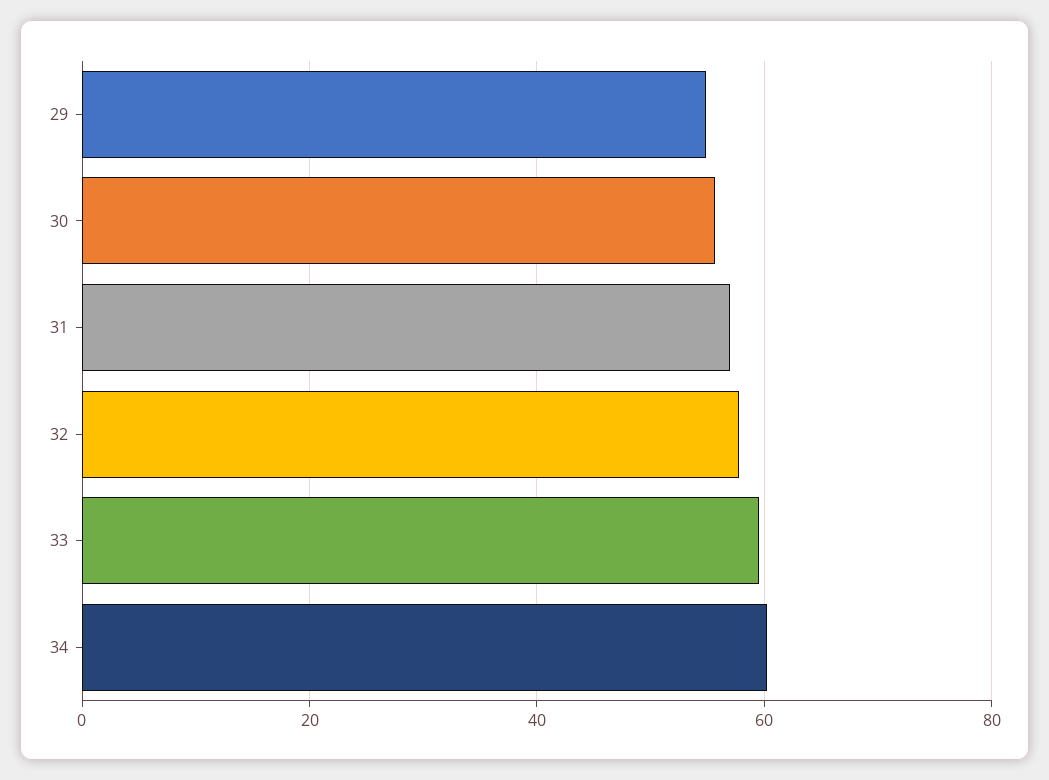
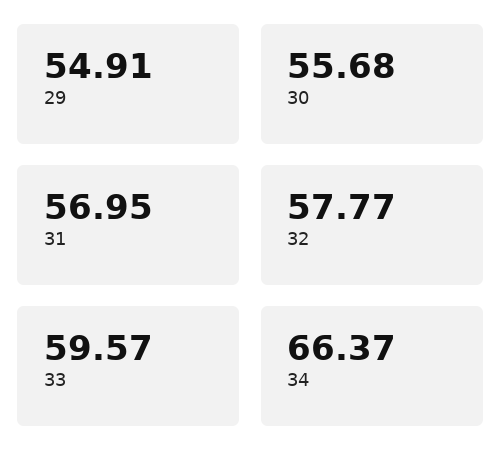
  {
    "29": 54.91,
    "30": 55.68,
    "31": 56.95,
    "32": 57.77,
    "33": 59.57,
-   "34": 60
+   "34": 66.37
  }

